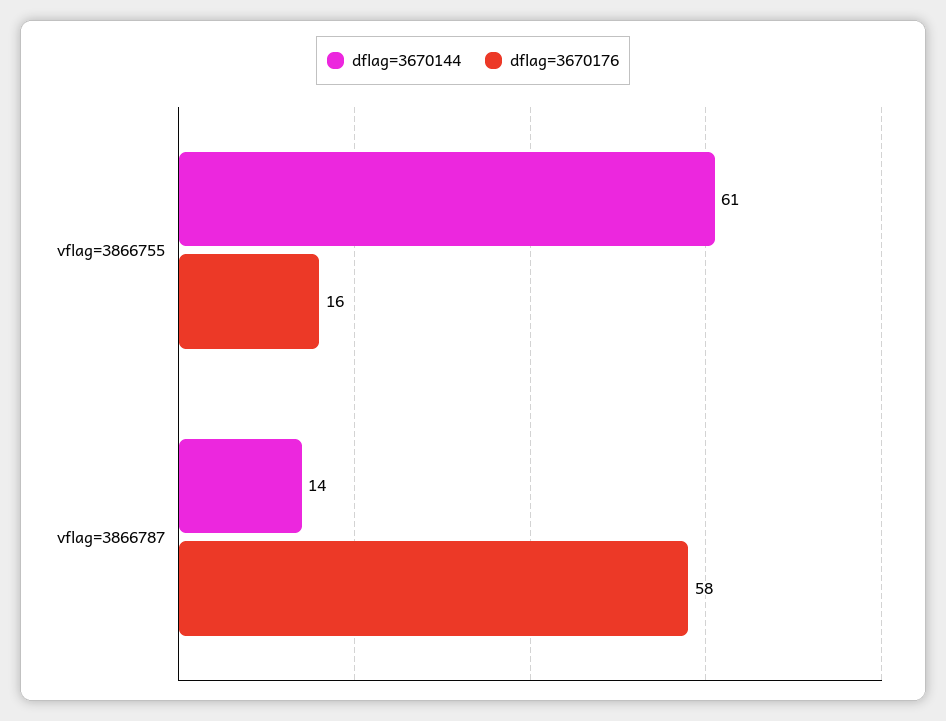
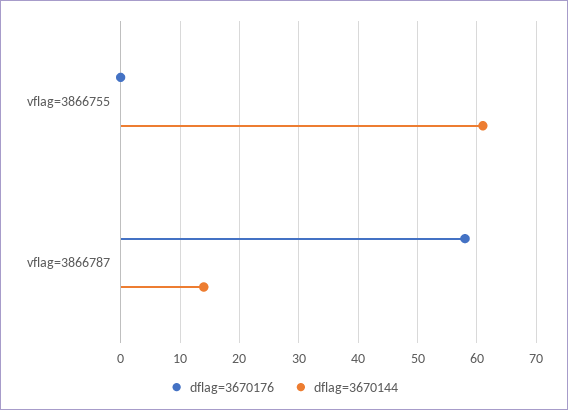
  {
    "dflag=3670144": {
      "vflag=3866755": 61,
      "vflag=3866787": 14
    },
    "dflag=3670176": {
-     "vflag=3866755": 16,
+     "vflag=3866755": 0,
      "vflag=3866787": 58
    }
  }

